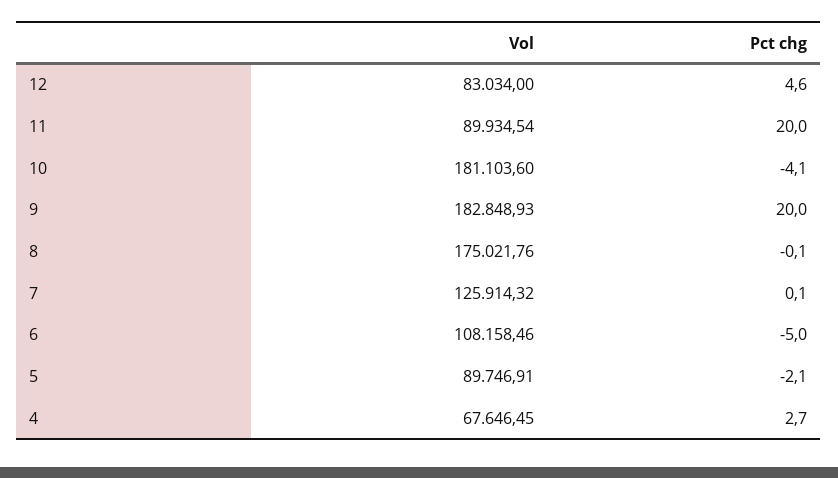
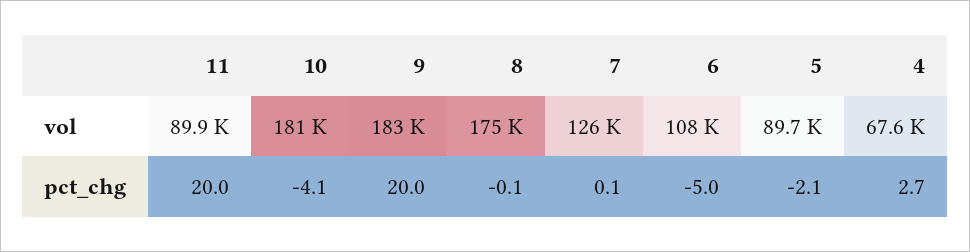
  {
    "Vol": {
-     "12": 83034,
      "11": 89934.54,
      "10": 181103.6,
      "9": 182848.93,
      "8": 175021.76,
      "7": 125914.32,
      "6": 108158.46,
      "5": 89746.91,
      "4": 67646.45
    },
    "Pct chg": {
-     "12": 4.6,
      "11": 20,
      "10": -4.1,
      "9": 20,
      "8": -0.1,
      "7": 0.1,
      "6": -5,
      "5": -2.1,
      "4": 2.7
    }
  }

